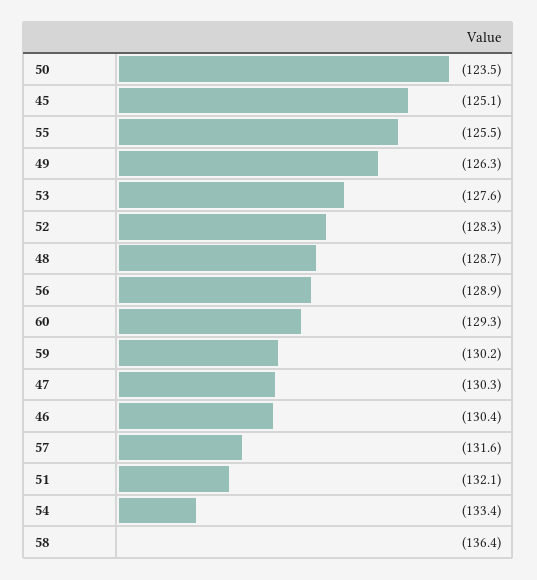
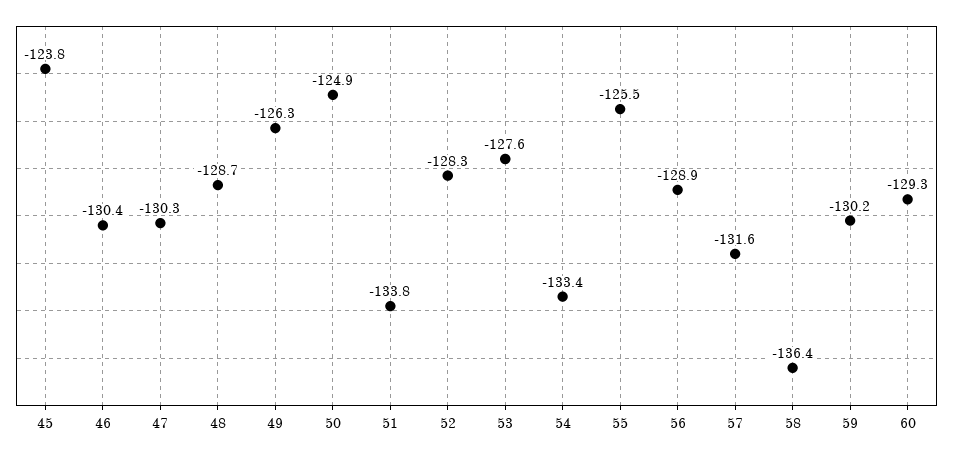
  {
-   "50": -123.5,
+   "50": -124.9,
-   "45": -125.1,
+   "45": -123.8,
    "55": -125.5,
    "49": -126.3,
    "53": -127.6,
    "52": -128.3,
    "48": -128.7,
    "56": -128.9,
    "60": -129.3,
    "59": -130.2,
    "47": -130.3,
    "46": -130.4,
    "57": -131.6,
-   "51": -132.1,
+   "51": -133.8,
    "54": -133.4,
    "58": -136.4
  }

